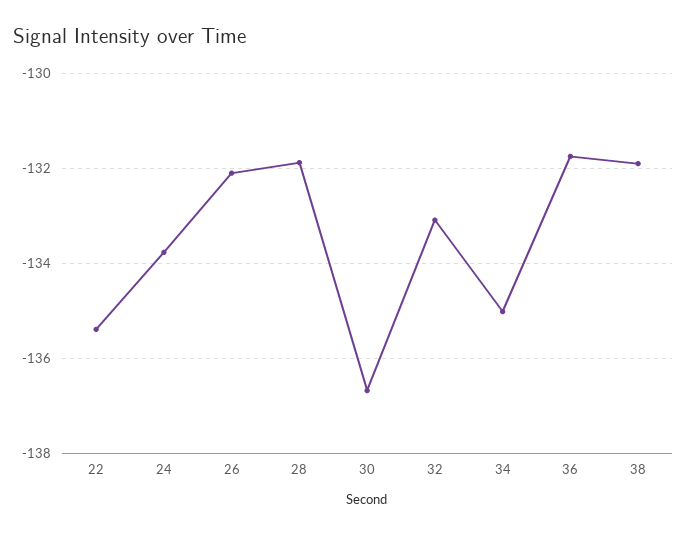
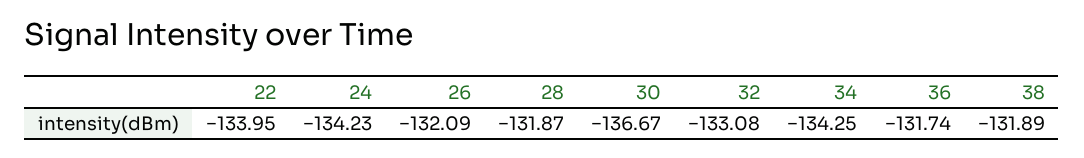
  {
-   "22": -135.4,
+   "22": -133.95,
-   "24": -133.8,
+   "24": -134.23,
    "26": -132.09,
    "28": -131.87,
    "30": -136.67,
    "32": -133.08,
-   "34": -135,
+   "34": -134.25,
    "36": -131.74,
    "38": -131.89
  }

